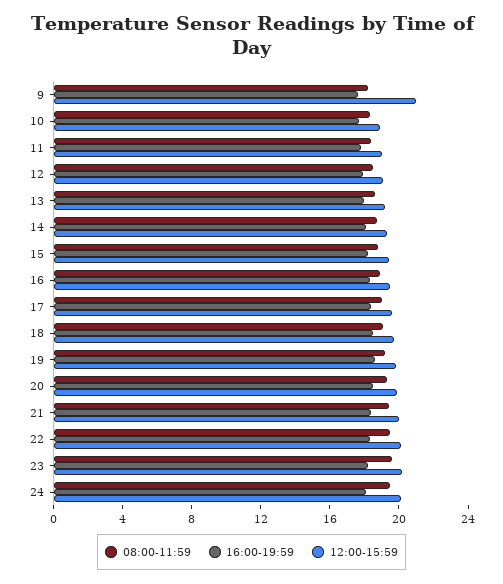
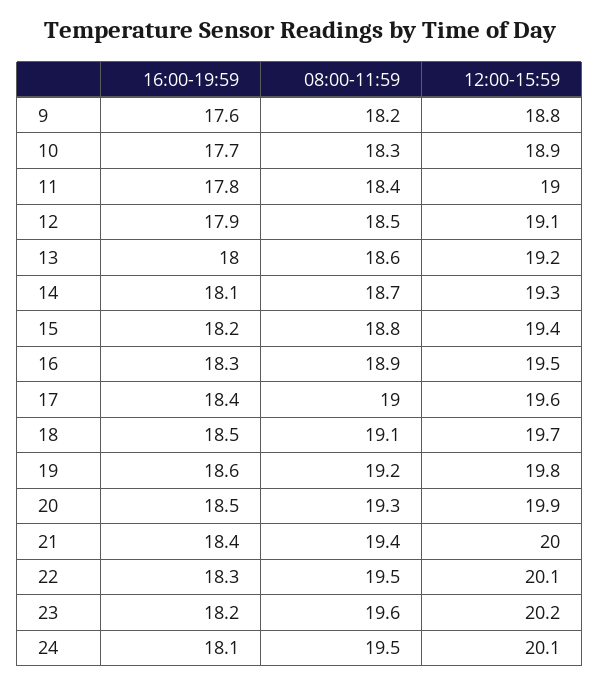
  {
    "08:00-11:59": {
      "9": 18.2,
      "10": 18.3,
      "11": 18.4,
      "12": 18.5,
      "13": 18.6,
      "14": 18.7,
      "15": 18.8,
      "16": 18.9,
      "17": 19,
      "18": 19.1,
      "19": 19.2,
      "20": 19.3,
      "21": 19.4,
      "22": 19.5,
      "23": 19.6,
      "24": 19.5
    },
    "16:00-19:59": {
      "9": 17.6,
      "10": 17.7,
      "11": 17.8,
      "12": 17.9,
      "13": 18,
      "14": 18.1,
      "15": 18.2,
      "16": 18.3,
      "17": 18.4,
      "18": 18.5,
      "19": 18.6,
      "20": 18.5,
      "21": 18.4,
      "22": 18.3,
      "23": 18.2,
      "24": 18.1
    },
    "12:00-15:59": {
-     "9": 21,
+     "9": 18.8,
      "10": 18.9,
      "11": 19,
      "12": 19.1,
      "13": 19.2,
      "14": 19.3,
      "15": 19.4,
      "16": 19.5,
      "17": 19.6,
      "18": 19.7,
      "19": 19.8,
      "20": 19.9,
      "21": 20,
      "22": 20.1,
      "23": 20.2,
      "24": 20.1
    }
  }

